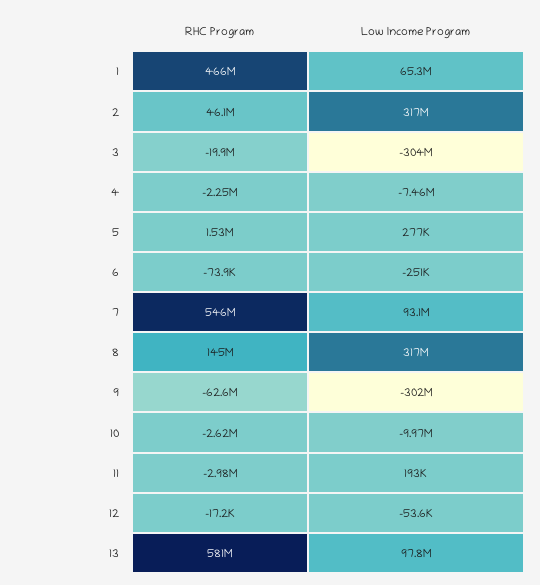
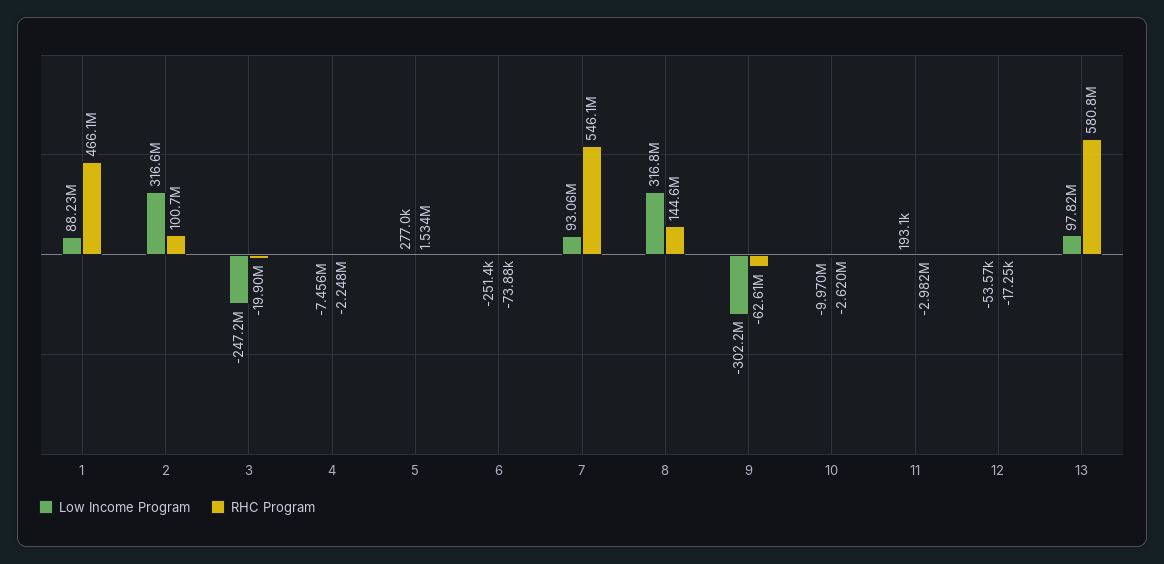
  {
    "RHC Program": {
      "1": 466100000,
-     "2": 46100000,
+     "2": 100700000,
      "3": -19900000,
      "4": -2248000,
      "5": 1534000,
      "6": -73880,
      "7": 546100000,
      "8": 144600000,
      "9": -62610000,
      "10": -2620000,
      "11": -2982000,
      "12": -17250,
      "13": 580800000
    },
    "Low Income Program": {
-     "1": 65300000,
+     "1": 88230000,
      "2": 316600000,
-     "3": -304000000,
+     "3": -247200000,
      "4": -7456000,
      "5": 277000,
      "6": -251400,
      "7": 93060000,
      "8": 316800000,
      "9": -302200000,
      "10": -9970000,
      "11": 193100,
      "12": -53570,
      "13": 97820000
    }
  }

